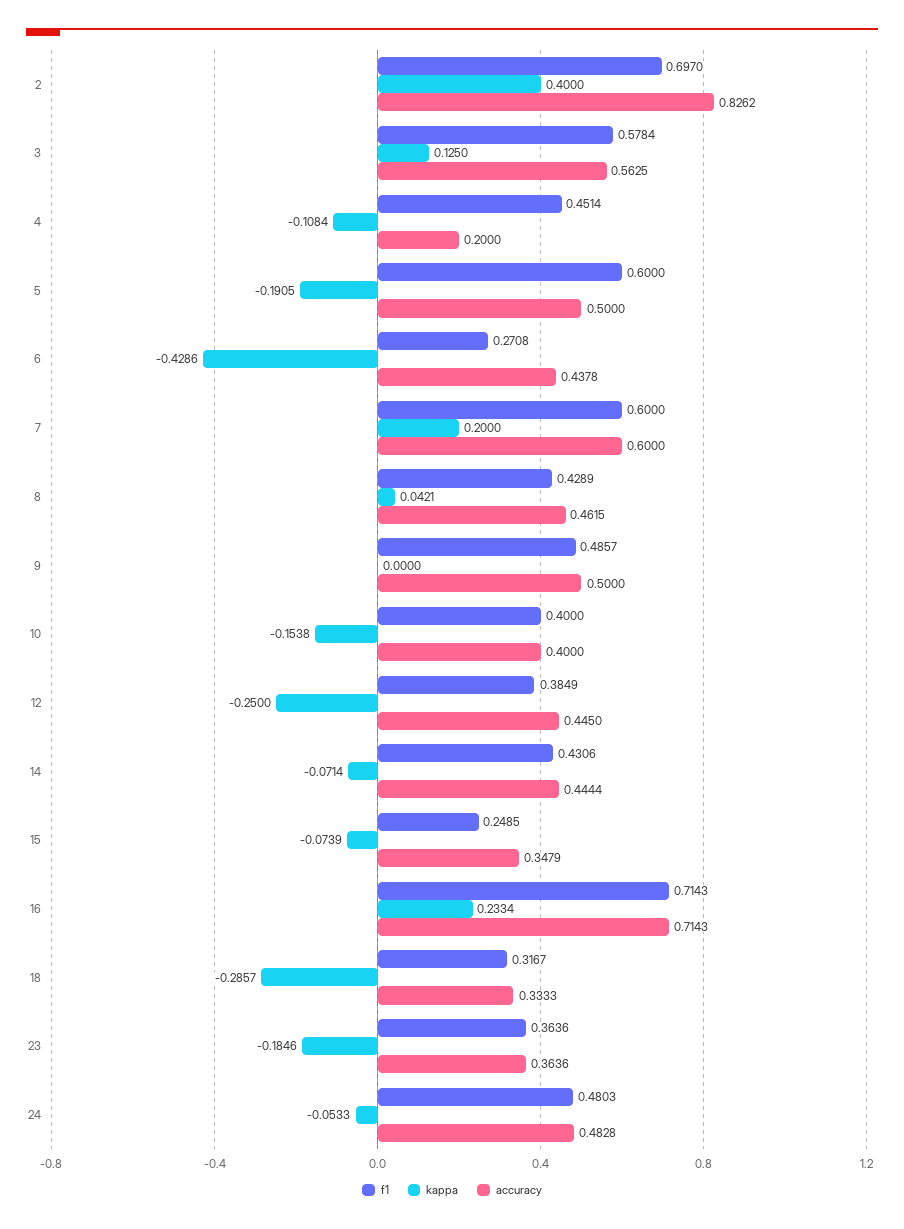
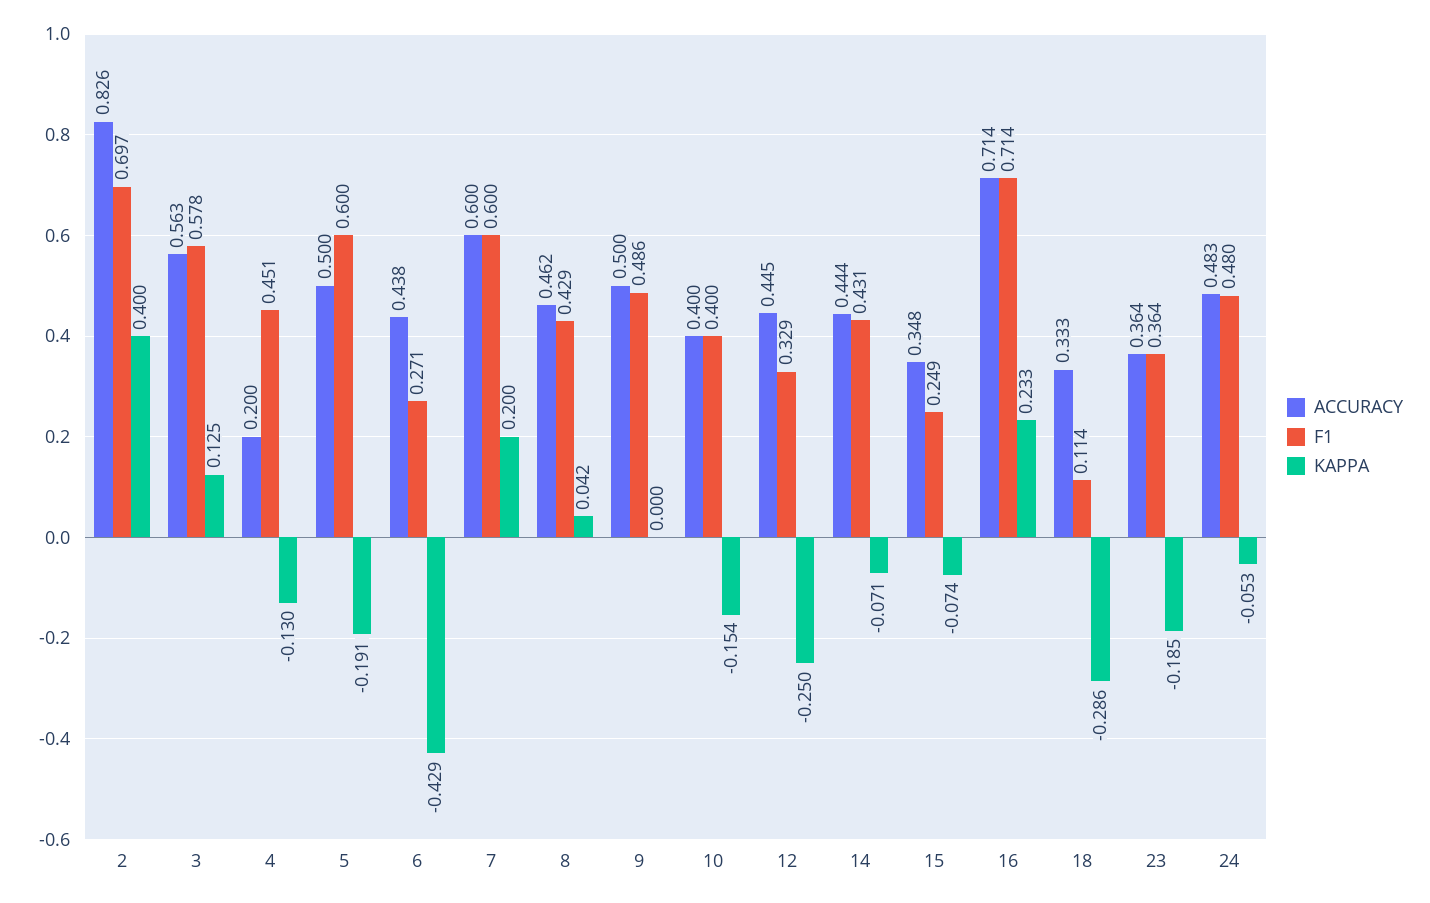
  {
    "f1": {
      "2": 0.697,
      "3": 0.5784,
      "4": 0.4514,
      "5": 0.6,
      "6": 0.2708,
      "7": 0.6,
      "8": 0.4289,
      "9": 0.4857,
      "10": 0.4,
-     "12": 0.3849,
+     "12": 0.329,
      "14": 0.4306,
      "15": 0.2485,
      "16": 0.7143,
-     "18": 0.3167,
+     "18": 0.114,
      "23": 0.3636,
      "24": 0.4803
    },
    "kappa": {
      "2": 0.4,
      "3": 0.125,
-     "4": -0.1084,
+     "4": -0.13,
      "5": -0.1905,
      "6": -0.4286,
      "7": 0.2,
      "8": 0.0421,
      "9": 0,
      "10": -0.1538,
      "12": -0.25,
      "14": -0.0714,
      "15": -0.0739,
      "16": 0.2334,
      "18": -0.2857,
      "23": -0.1846,
      "24": -0.0533
    },
    "accuracy": {
      "2": 0.8262,
      "3": 0.5625,
      "4": 0.2,
      "5": 0.5,
      "6": 0.4378,
      "7": 0.6,
      "8": 0.4615,
      "9": 0.5,
      "10": 0.4,
      "12": 0.445,
      "14": 0.4444,
      "15": 0.3479,
      "16": 0.7143,
      "18": 0.3333,
      "23": 0.3636,
      "24": 0.4828
    }
  }

